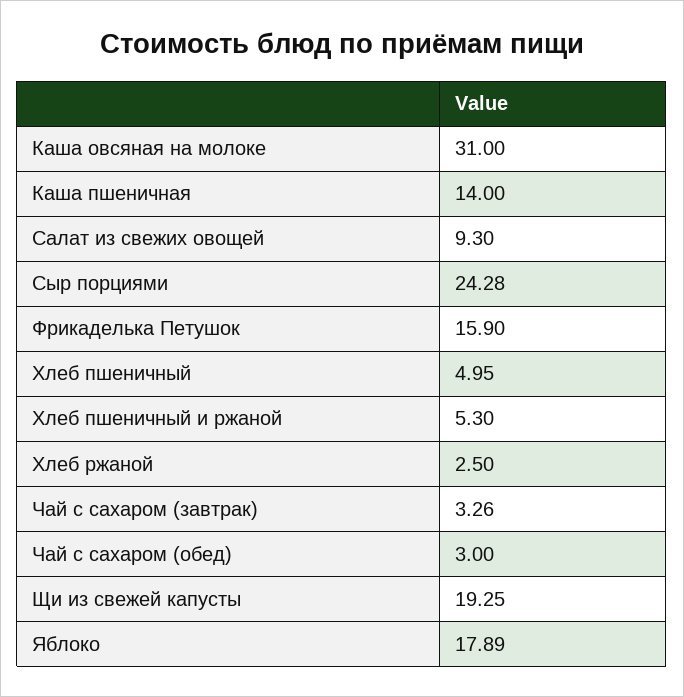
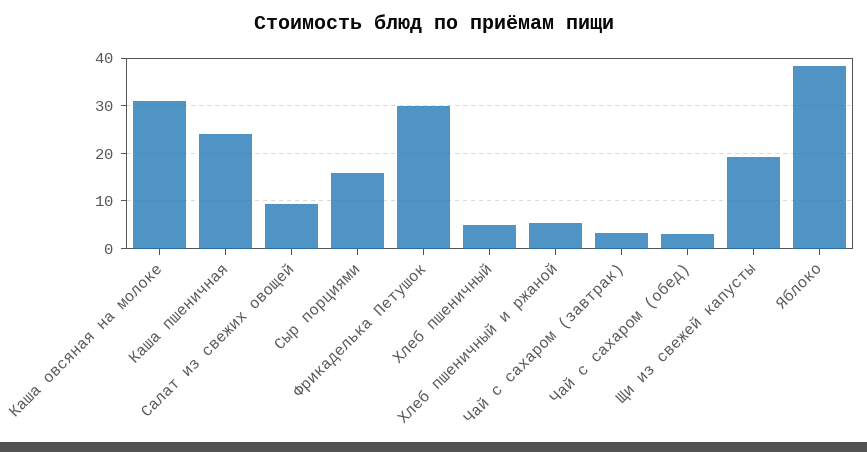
  {
    "Каша овсяная на молоке": 31,
-   "Каша пшеничная": 14,
+   "Каша пшеничная": 24,
    "Салат из свежих овощей": 9.3,
-   "Сыр порциями": 24.28,
+   "Сыр порциями": 16,
-   "Фрикаделька Петушок": 15.9,
+   "Фрикаделька Петушок": 30,
    "Хлеб пшеничный": 4.95,
    "Хлеб пшеничный и ржаной": 5.3,
-   "Хлеб ржаной": 2.5,
    "Чай с сахаром (завтрак)": 3.26,
    "Чай с сахаром (обед)": 3,
    "Щи из свежей капусты": 19.25,
-   "Яблоко": 17.89
+   "Яблоко": 38
  }

